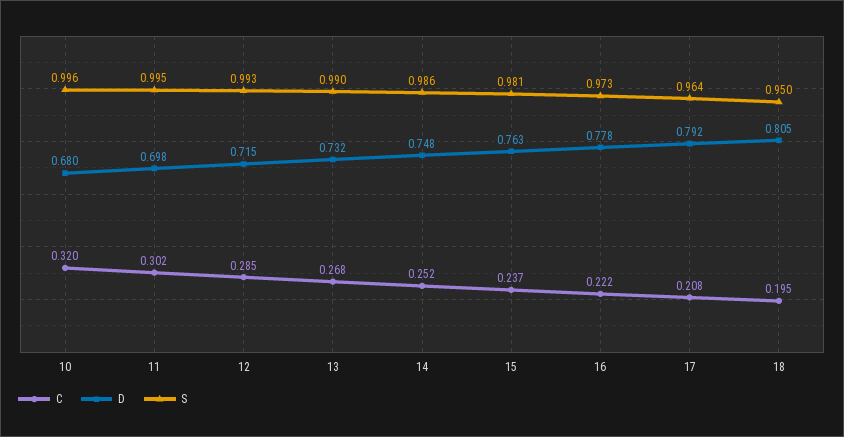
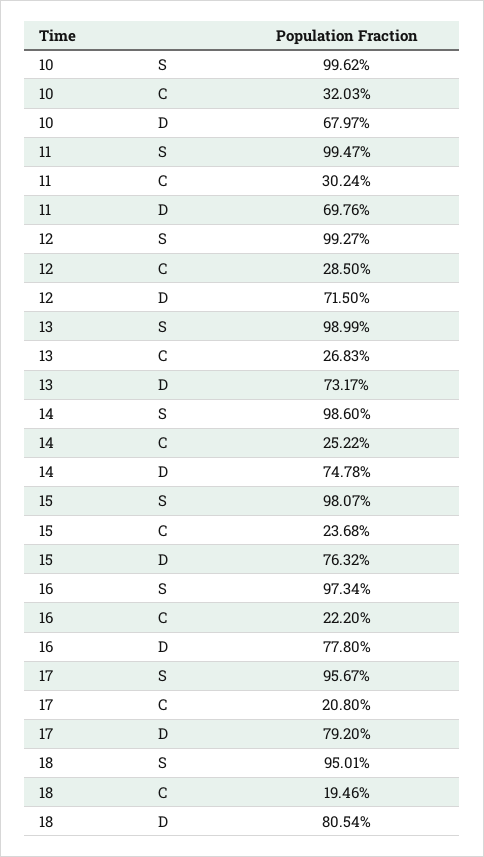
  {
    "C": {
      "10": 0.3203,
      "11": 0.3024,
      "12": 0.285,
      "13": 0.2683,
      "14": 0.2522,
      "15": 0.2368,
      "16": 0.222,
      "17": 0.208,
      "18": 0.1946
    },
    "D": {
      "10": 0.6797,
      "11": 0.6976,
      "12": 0.715,
      "13": 0.7317,
      "14": 0.7478,
      "15": 0.7632,
      "16": 0.778,
      "17": 0.792,
      "18": 0.8054
    },
    "S": {
      "10": 0.9962,
      "11": 0.9947,
      "12": 0.9927,
      "13": 0.9899,
      "14": 0.986,
      "15": 0.9807,
      "16": 0.9734,
-     "17": 0.964,
+     "17": 0.9567,
      "18": 0.9501
    }
  }

